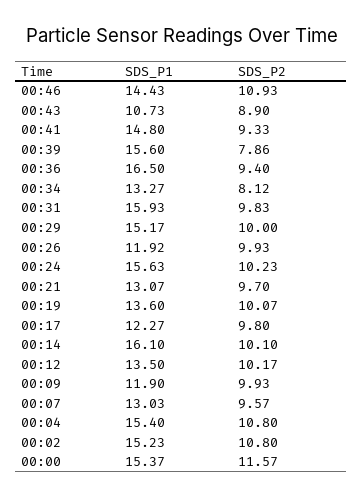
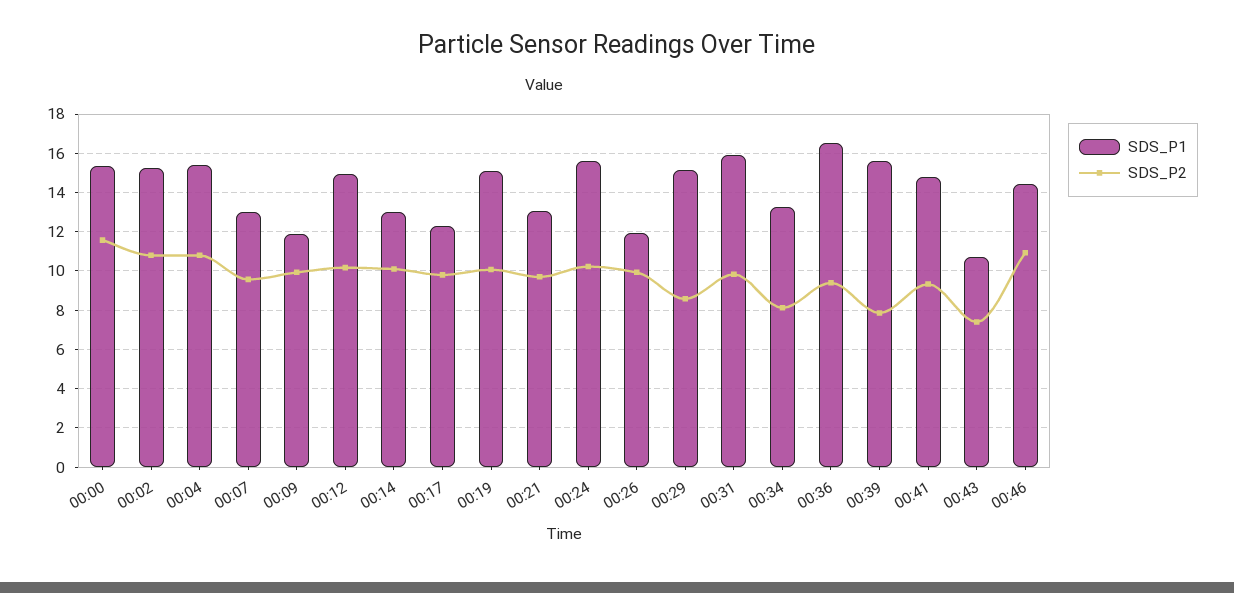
  {
    "SDS_P1": {
      "00:46": 14.43,
      "00:43": 10.73,
      "00:41": 14.8,
      "00:39": 15.6,
      "00:36": 16.5,
      "00:34": 13.27,
      "00:31": 15.93,
      "00:29": 15.17,
      "00:26": 11.92,
      "00:24": 15.63,
      "00:21": 13.07,
-     "00:19": 13.6,
+     "00:19": 15,
      "00:17": 12.27,
-     "00:14": 16.1,
+     "00:14": 13,
-     "00:12": 13.5,
+     "00:12": 15,
      "00:09": 11.9,
      "00:07": 13.03,
      "00:04": 15.4,
      "00:02": 15.23,
      "00:00": 15.37
    },
    "SDS_P2": {
      "00:46": 10.93,
-     "00:43": 8.9,
+     "00:43": 7.5,
      "00:41": 9.33,
      "00:39": 7.86,
      "00:36": 9.4,
      "00:34": 8.12,
      "00:31": 9.83,
-     "00:29": 10,
+     "00:29": 8.5,
      "00:26": 9.93,
      "00:24": 10.23,
      "00:21": 9.7,
      "00:19": 10.07,
      "00:17": 9.8,
      "00:14": 10.1,
      "00:12": 10.17,
      "00:09": 9.93,
      "00:07": 9.57,
      "00:04": 10.8,
      "00:02": 10.8,
      "00:00": 11.57
    }
  }

